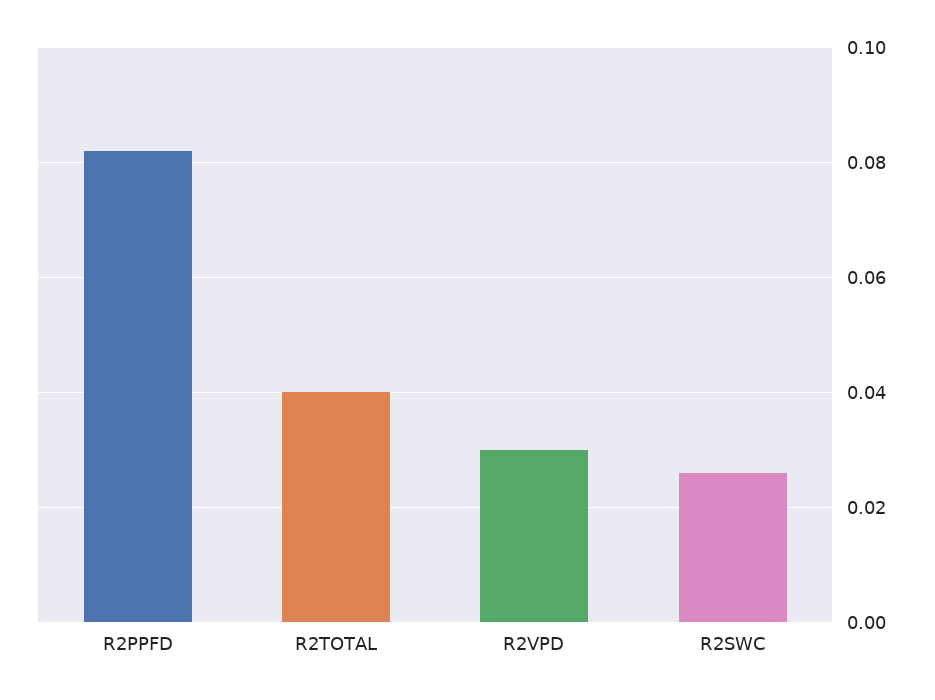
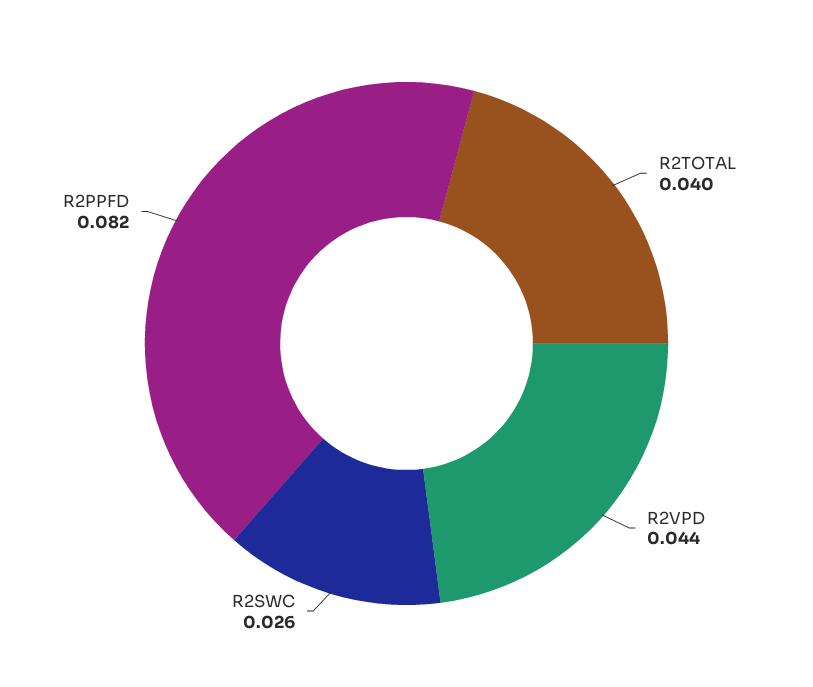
  {
    "R2PPFD": 0.082,
    "R2TOTAL": 0.04,
-   "R2VPD": 0.03,
+   "R2VPD": 0.044,
    "R2SWC": 0.026
  }

